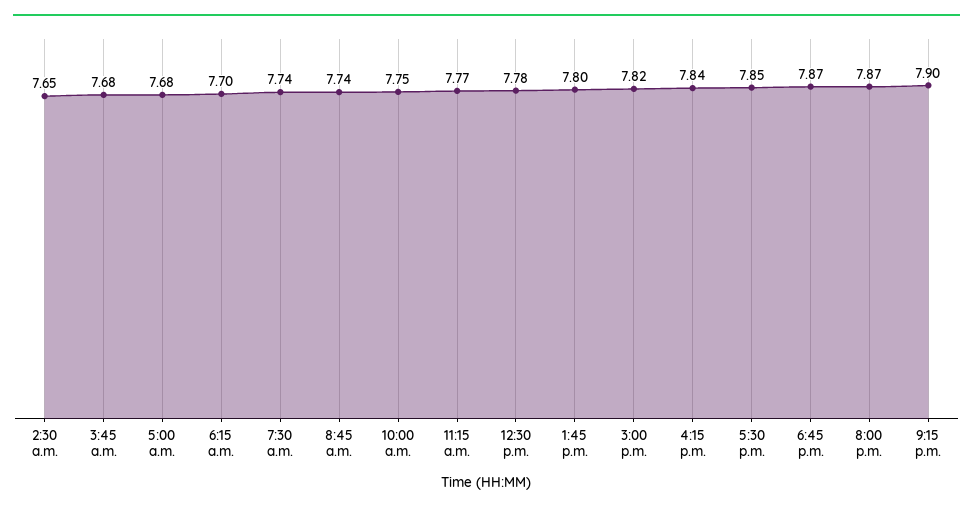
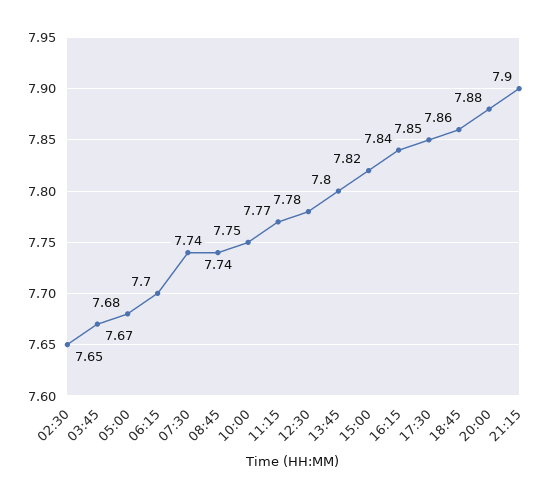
  {
    "2:30 a.m.": 7.65,
-   "3:45 a.m.": 7.68,
+   "3:45 a.m.": 7.67,
    "5:00 a.m.": 7.68,
    "6:15 a.m.": 7.7,
    "7:30 a.m.": 7.74,
    "8:45 a.m.": 7.74,
    "10:00 a.m.": 7.75,
    "11:15 a.m.": 7.77,
    "12:30 p.m.": 7.78,
    "1:45 p.m.": 7.8,
    "3:00 p.m.": 7.82,
    "4:15 p.m.": 7.84,
    "5:30 p.m.": 7.85,
-   "6:45 p.m.": 7.87,
+   "6:45 p.m.": 7.86,
-   "8:00 p.m.": 7.87,
+   "8:00 p.m.": 7.88,
    "9:15 p.m.": 7.9
  }

